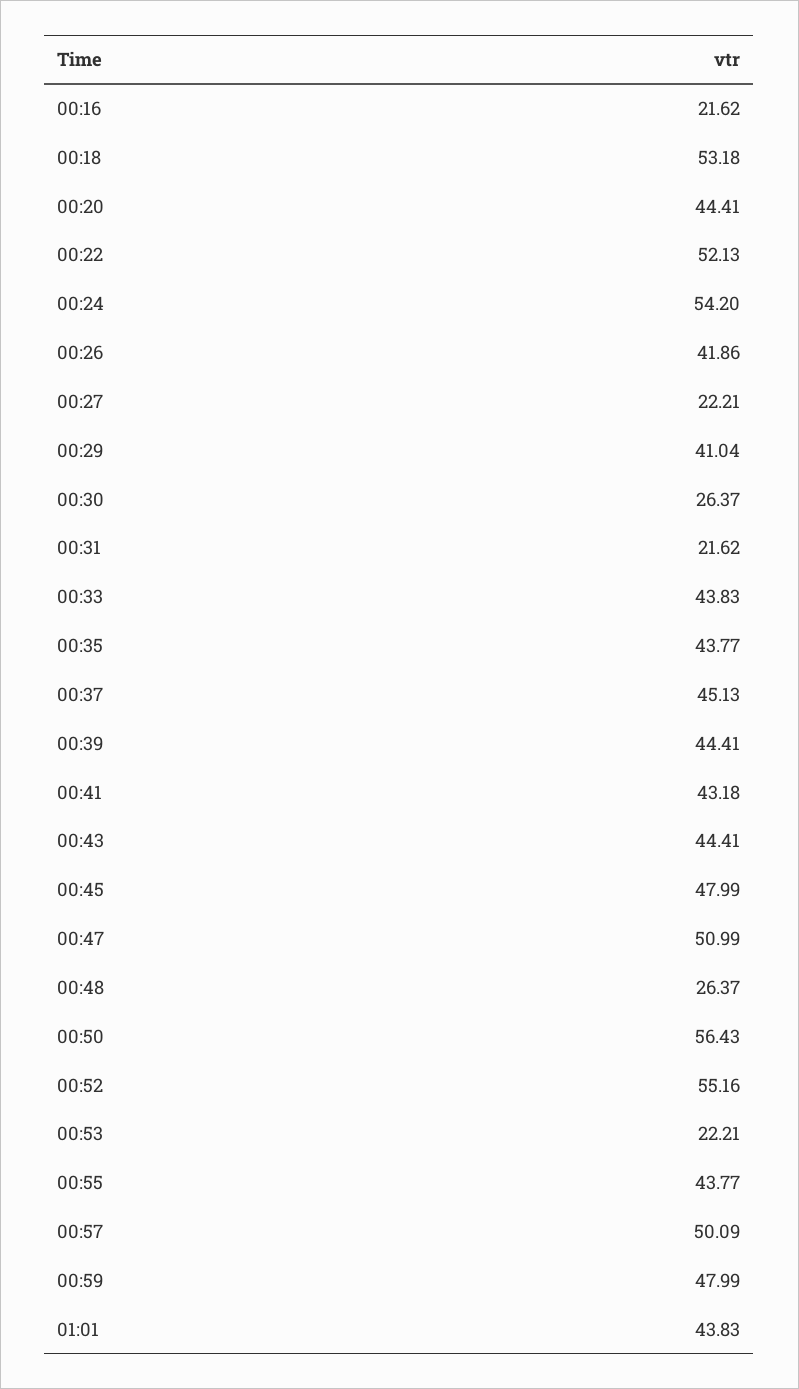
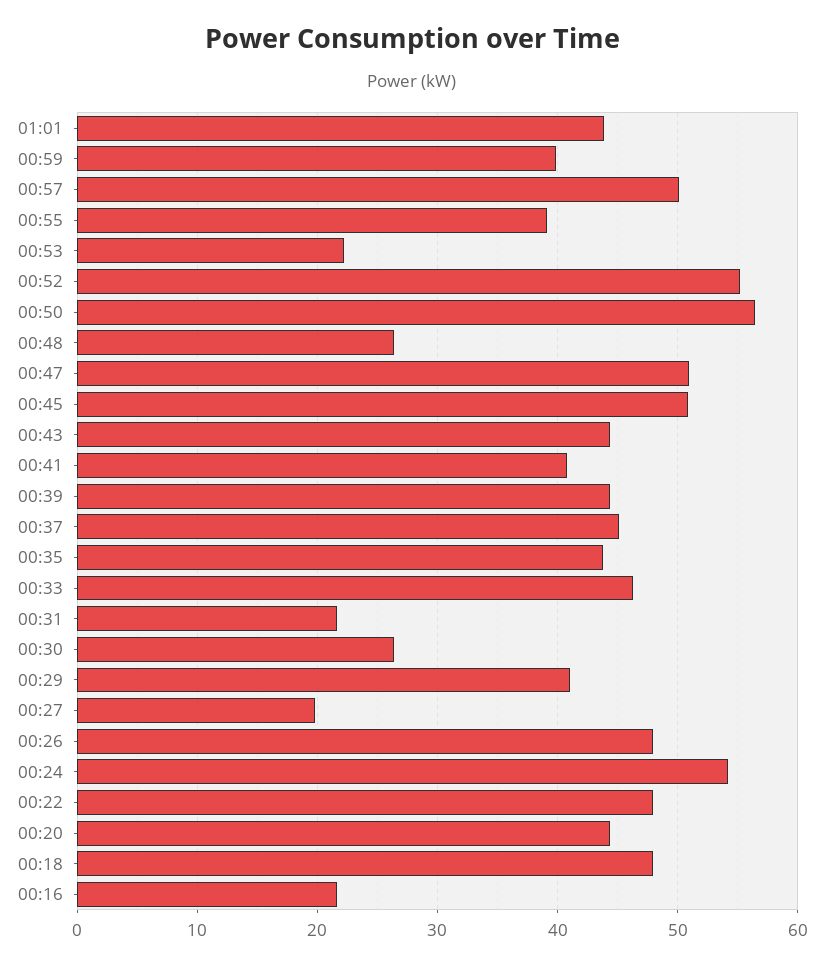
  {
    "00:16": 21.62,
-   "00:18": 53.18,
+   "00:18": 48,
    "00:20": 44.41,
-   "00:22": 52.13,
+   "00:22": 48,
    "00:24": 54.2,
-   "00:26": 41.86,
+   "00:26": 48,
-   "00:27": 22.21,
+   "00:27": 20,
    "00:29": 41.04,
    "00:30": 26.37,
    "00:31": 21.62,
-   "00:33": 43.83,
+   "00:33": 46,
    "00:35": 43.77,
    "00:37": 45.13,
    "00:39": 44.41,
-   "00:41": 43.18,
+   "00:41": 41,
    "00:43": 44.41,
-   "00:45": 47.99,
+   "00:45": 51,
    "00:47": 50.99,
    "00:48": 26.37,
    "00:50": 56.43,
    "00:52": 55.16,
    "00:53": 22.21,
-   "00:55": 43.77,
+   "00:55": 39,
    "00:57": 50.09,
-   "00:59": 47.99,
+   "00:59": 40,
    "01:01": 43.83
  }

